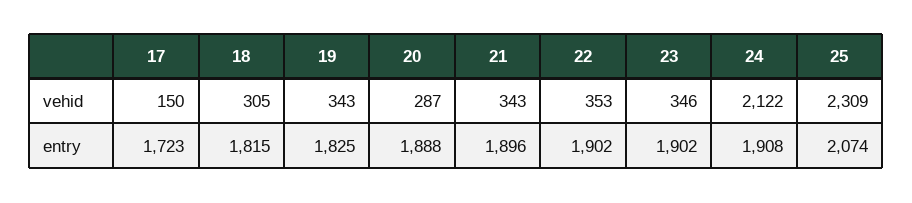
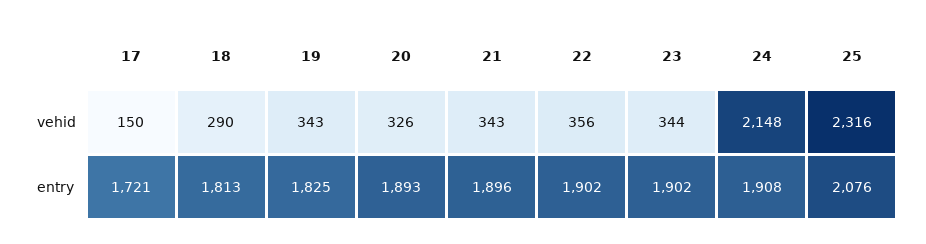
  {
    "17": {
      "vehid": 150,
-     "entry": 1723
+     "entry": 1721
    },
    "18": {
-     "vehid": 305,
+     "vehid": 290,
-     "entry": 1815
+     "entry": 1813
    },
    "19": {
      "vehid": 343,
      "entry": 1825
    },
    "20": {
-     "vehid": 287,
+     "vehid": 326,
-     "entry": 1888
+     "entry": 1893
    },
    "21": {
      "vehid": 343,
      "entry": 1896
    },
    "22": {
-     "vehid": 353,
+     "vehid": 356,
      "entry": 1902
    },
    "23": {
-     "vehid": 346,
+     "vehid": 344,
      "entry": 1902
    },
    "24": {
-     "vehid": 2122,
+     "vehid": 2148,
      "entry": 1908
    },
    "25": {
-     "vehid": 2309,
+     "vehid": 2316,
-     "entry": 2074
+     "entry": 2076
    }
  }

